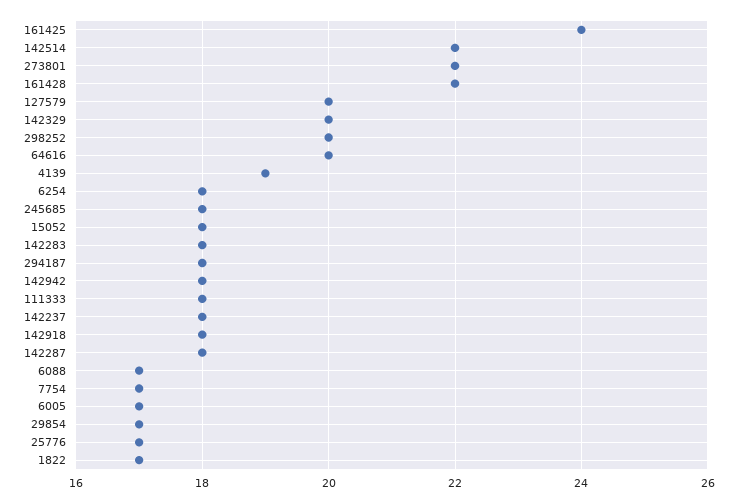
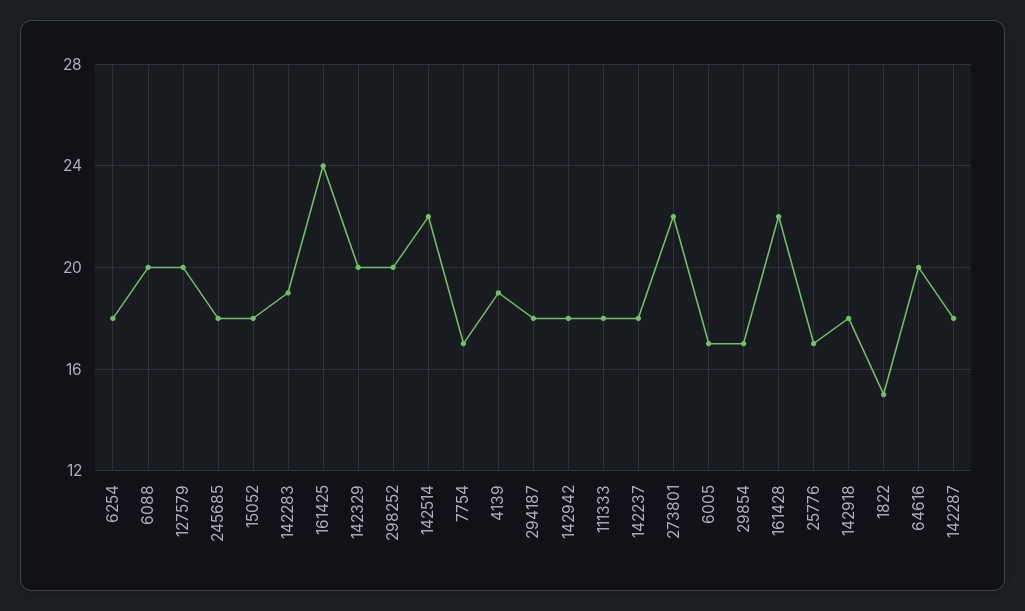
  {
    "161425": 24,
    "142514": 22,
    "273801": 22,
    "161428": 22,
    "127579": 20,
    "142329": 20,
    "298252": 20,
    "64616": 20,
    "4139": 19,
    "6254": 18,
    "245685": 18,
    "15052": 18,
-   "142283": 18,
+   "142283": 19,
    "294187": 18,
    "142942": 18,
    "111333": 18,
    "142237": 18,
    "142918": 18,
    "142287": 18,
-   "6088": 17,
+   "6088": 20,
    "7754": 17,
    "6005": 17,
    "29854": 17,
    "25776": 17,
-   "1822": 17
+   "1822": 15
  }

